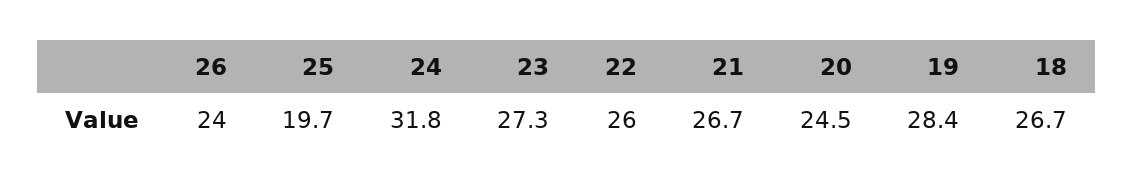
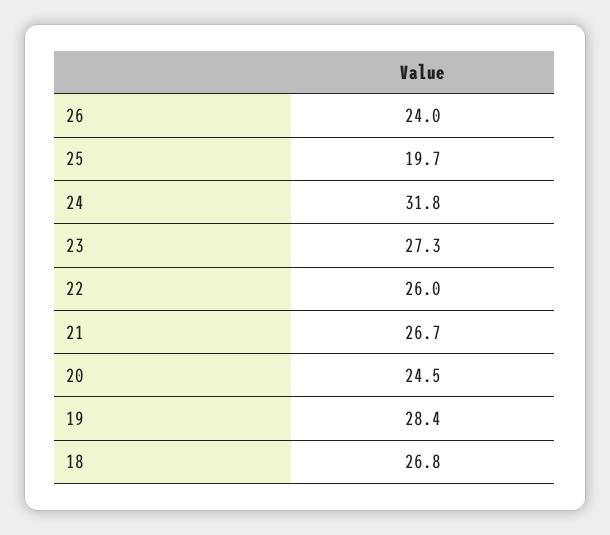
  {
    "26": 24,
    "25": 19.7,
    "24": 31.8,
    "23": 27.3,
    "22": 26,
    "21": 26.7,
    "20": 24.5,
    "19": 28.4,
-   "18": 26.7
+   "18": 26.8
  }

